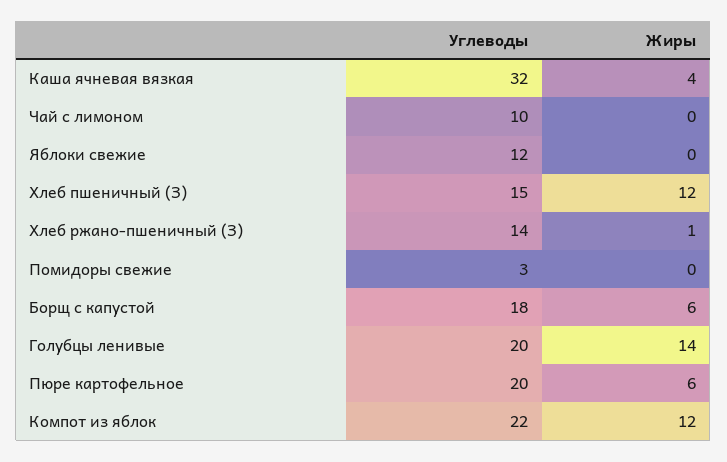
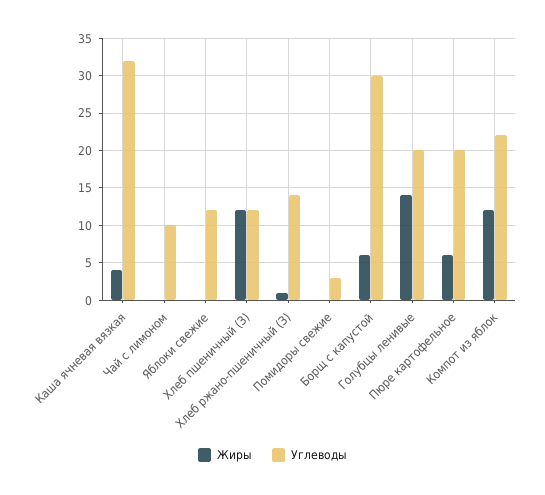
  {
    "Углеводы": {
      "Каша ячневая вязкая": 32,
      "Чай с лимоном": 10,
      "Яблоки свежие": 12,
-     "Хлеб пшеничный (З)": 15,
+     "Хлеб пшеничный (З)": 12,
      "Хлеб ржано-пшеничный (З)": 14,
      "Помидоры свежие": 3,
-     "Борщ с капустой": 18,
+     "Борщ с капустой": 30,
      "Голубцы ленивые": 20,
      "Пюре картофельное": 20,
      "Компот из яблок": 22
    },
    "Жиры": {
      "Каша ячневая вязкая": 4,
      "Чай с лимоном": 0,
      "Яблоки свежие": 0,
      "Хлеб пшеничный (З)": 12,
      "Хлеб ржано-пшеничный (З)": 1,
      "Помидоры свежие": 0,
      "Борщ с капустой": 6,
      "Голубцы ленивые": 14,
      "Пюре картофельное": 6,
      "Компот из яблок": 12
    }
  }

